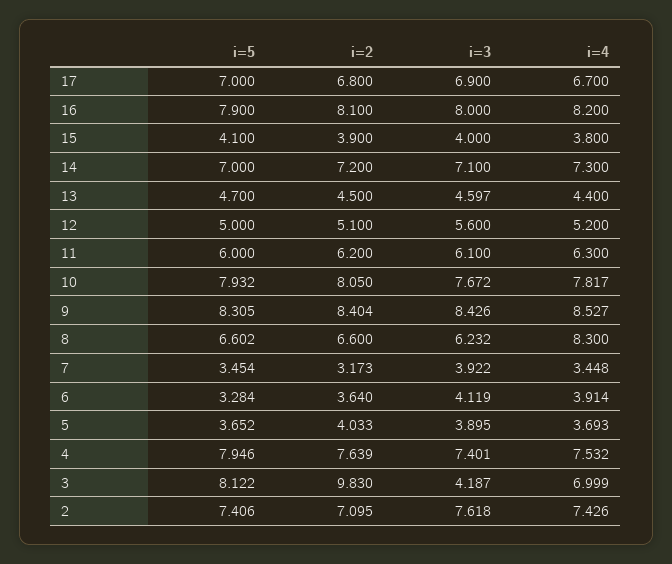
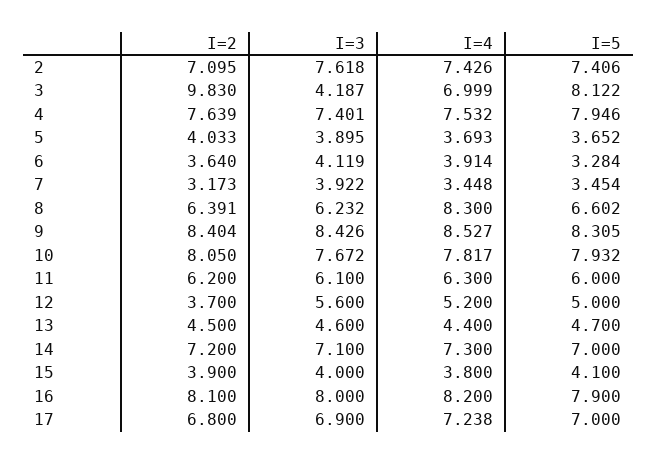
  {
    "i=5": {
      "17": 7,
      "16": 7.9,
      "15": 4.1,
      "14": 7,
      "13": 4.7,
      "12": 5,
      "11": 6,
      "10": 7.932,
      "9": 8.305,
      "8": 6.602,
      "7": 3.454,
      "6": 3.284,
      "5": 3.652,
      "4": 7.946,
      "3": 8.122,
      "2": 7.406
    },
    "i=2": {
      "17": 6.8,
      "16": 8.1,
      "15": 3.9,
      "14": 7.2,
      "13": 4.5,
-     "12": 5.1,
+     "12": 3.7,
      "11": 6.2,
      "10": 8.05,
      "9": 8.404,
-     "8": 6.6,
+     "8": 6.391,
      "7": 3.173,
      "6": 3.64,
      "5": 4.033,
      "4": 7.639,
      "3": 9.83,
      "2": 7.095
    },
    "i=3": {
      "17": 6.9,
      "16": 8,
      "15": 4,
      "14": 7.1,
-     "13": 4.597,
+     "13": 4.6,
      "12": 5.6,
      "11": 6.1,
      "10": 7.672,
      "9": 8.426,
      "8": 6.232,
      "7": 3.922,
      "6": 4.119,
      "5": 3.895,
      "4": 7.401,
      "3": 4.187,
      "2": 7.618
    },
    "i=4": {
-     "17": 6.7,
+     "17": 7.238,
      "16": 8.2,
      "15": 3.8,
      "14": 7.3,
      "13": 4.4,
      "12": 5.2,
      "11": 6.3,
      "10": 7.817,
      "9": 8.527,
      "8": 8.3,
      "7": 3.448,
      "6": 3.914,
      "5": 3.693,
      "4": 7.532,
      "3": 6.999,
      "2": 7.426
    }
  }

